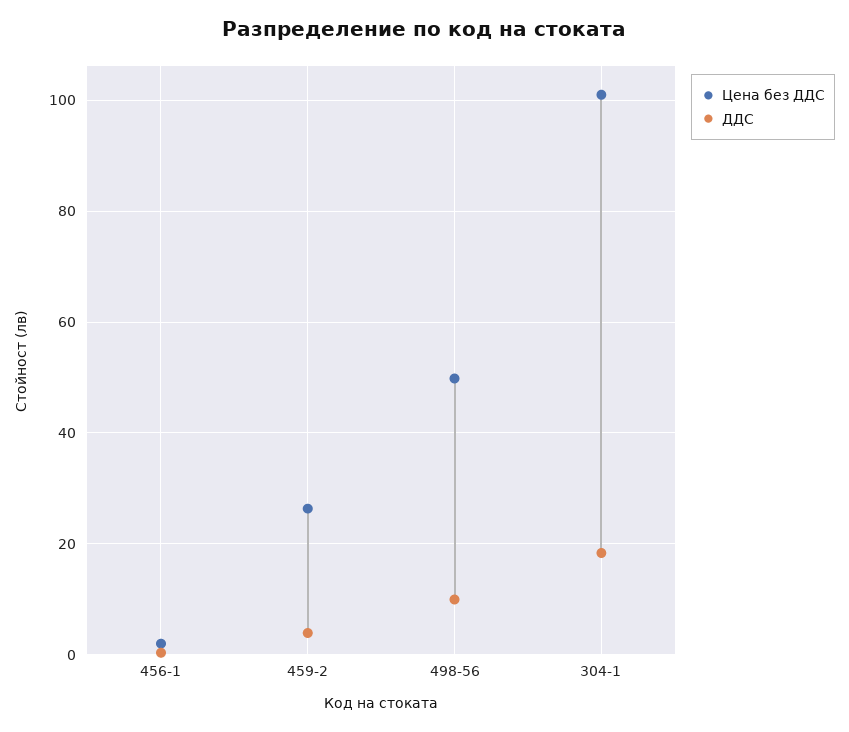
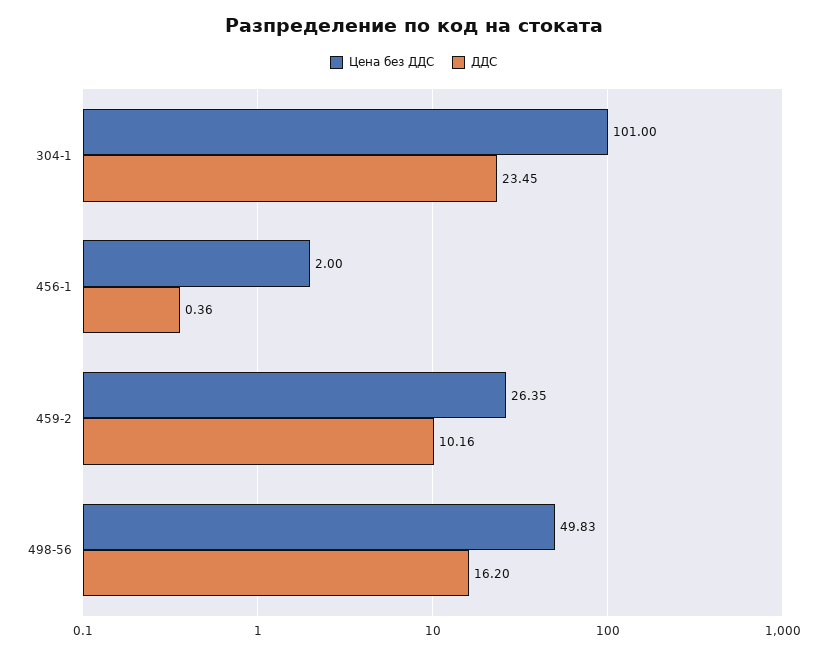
  {
    "Цена без ДДС": {
      "456-1": 2,
      "459-2": 26.35,
      "498-56": 49.83,
      "304-1": 101
    },
    "ДДС": {
      "456-1": 0.36,
-     "459-2": 4,
+     "459-2": 10.16,
-     "498-56": 10,
+     "498-56": 16.2,
-     "304-1": 18
+     "304-1": 23.45
    }
  }

